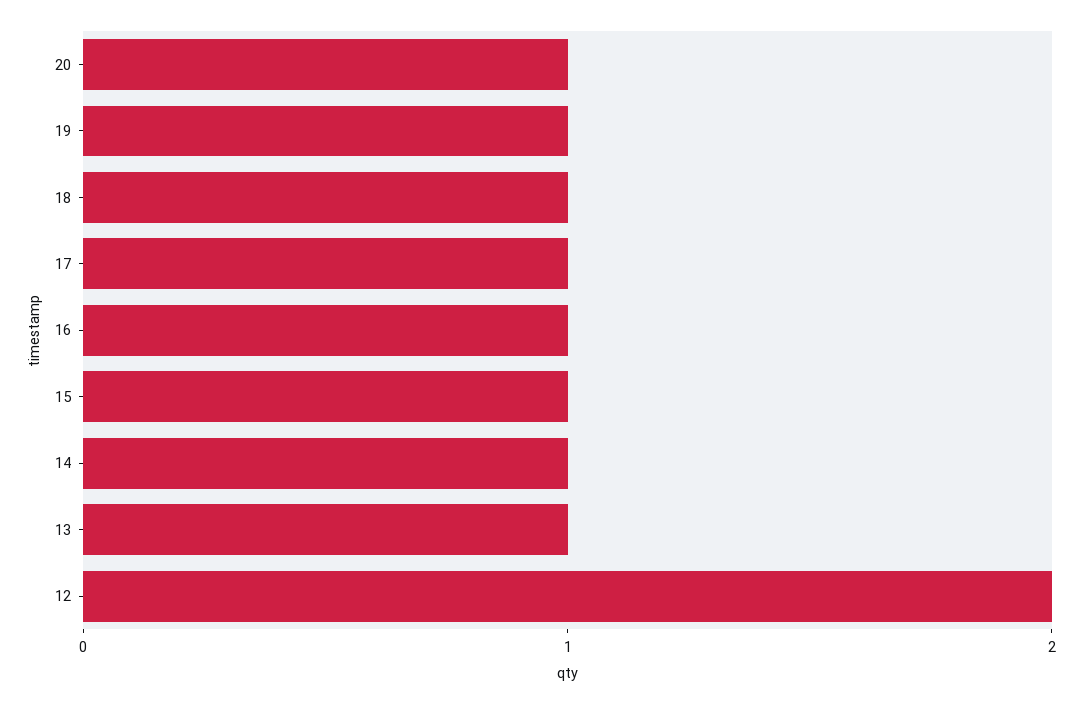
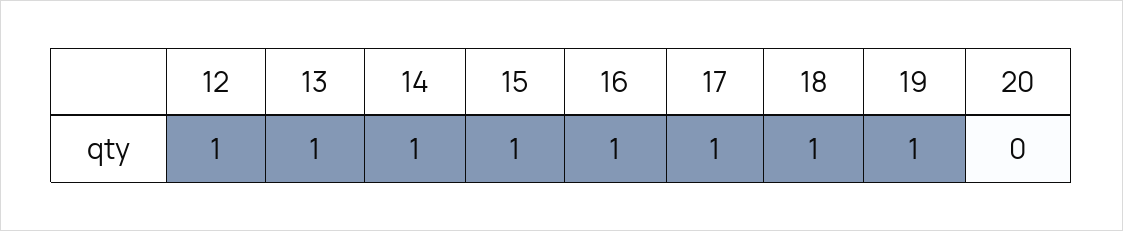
  {
-   "20": 1,
+   "20": 0,
    "19": 1,
    "18": 1,
    "17": 1,
    "16": 1,
    "15": 1,
    "14": 1,
    "13": 1,
-   "12": 2
+   "12": 1
  }

